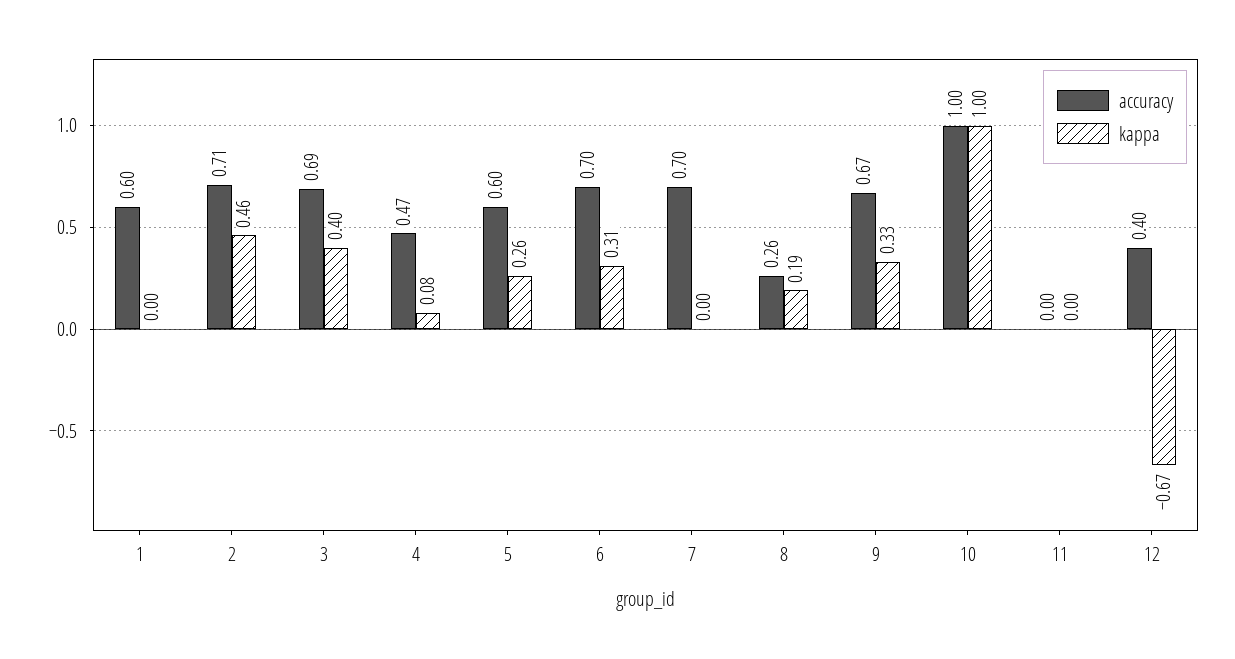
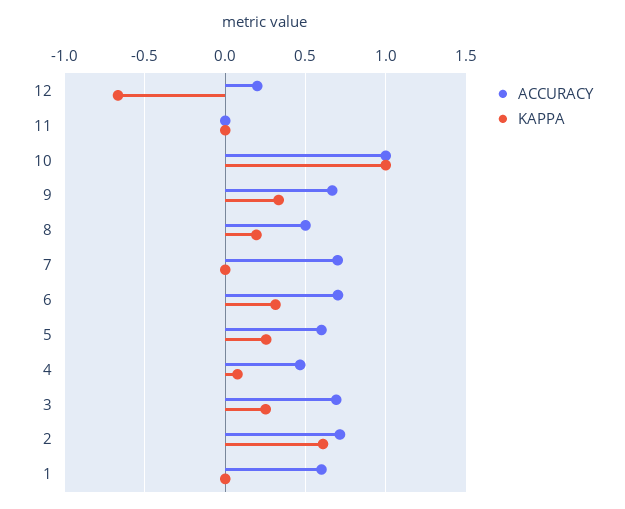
  {
    "accuracy": {
      "1": 0.6,
      "2": 0.71,
      "3": 0.69,
      "4": 0.47,
      "5": 0.6,
      "6": 0.7,
      "7": 0.7,
-     "8": 0.26,
+     "8": 0.5,
      "9": 0.67,
      "10": 1,
      "11": 0,
-     "12": 0.4
+     "12": 0.2
    },
    "kappa": {
      "1": 0,
-     "2": 0.46,
+     "2": 0.6,
-     "3": 0.4,
+     "3": 0.25,
      "4": 0.08,
      "5": 0.26,
      "6": 0.31,
      "7": 0,
      "8": 0.19,
      "9": 0.33,
      "10": 1,
      "11": 0,
      "12": -0.67
    }
  }

